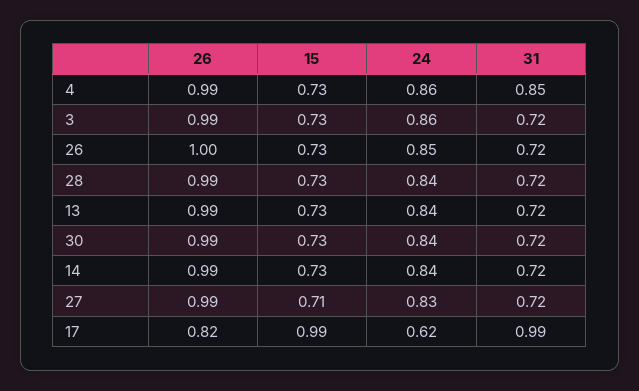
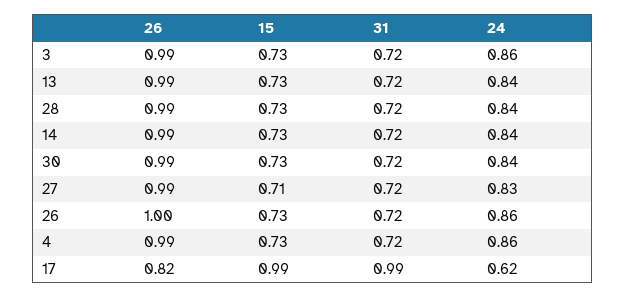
  {
    "26": {
      "4": 0.99,
      "3": 0.99,
      "26": 1,
      "28": 0.99,
      "13": 0.99,
      "30": 0.99,
      "14": 0.99,
      "27": 0.99,
      "17": 0.82
    },
    "15": {
      "4": 0.73,
      "3": 0.73,
      "26": 0.73,
      "28": 0.73,
      "13": 0.73,
      "30": 0.73,
      "14": 0.73,
      "27": 0.71,
      "17": 0.99
    },
    "24": {
      "4": 0.86,
      "3": 0.86,
-     "26": 0.85,
+     "26": 0.86,
      "28": 0.84,
      "13": 0.84,
      "30": 0.84,
      "14": 0.84,
      "27": 0.83,
      "17": 0.62
    },
    "31": {
-     "4": 0.85,
+     "4": 0.72,
      "3": 0.72,
      "26": 0.72,
      "28": 0.72,
      "13": 0.72,
      "30": 0.72,
      "14": 0.72,
      "27": 0.72,
      "17": 0.99
    }
  }

